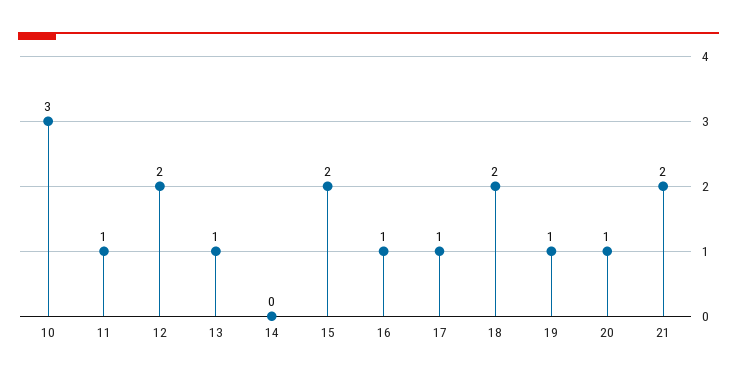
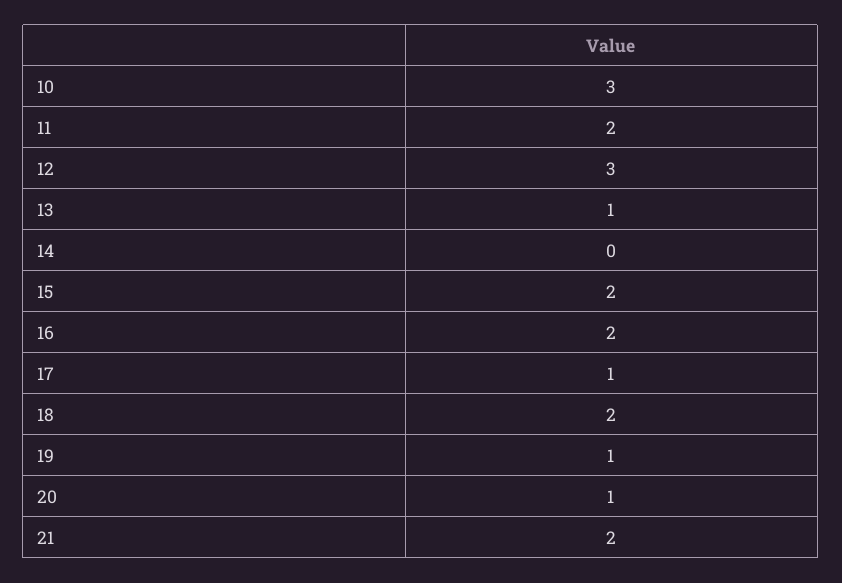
  {
    "10": 3,
-   "11": 1,
+   "11": 2,
-   "12": 2,
+   "12": 3,
    "13": 1,
    "14": 0,
    "15": 2,
-   "16": 1,
+   "16": 2,
    "17": 1,
    "18": 2,
    "19": 1,
    "20": 1,
    "21": 2
  }

